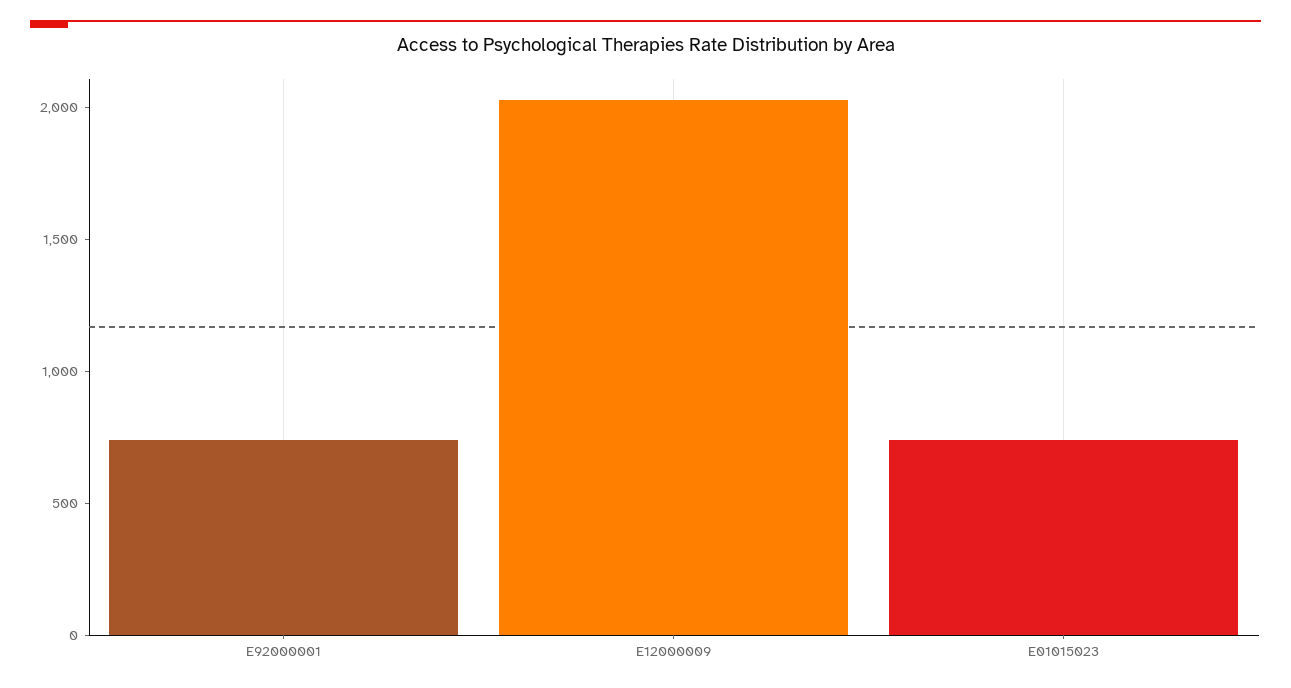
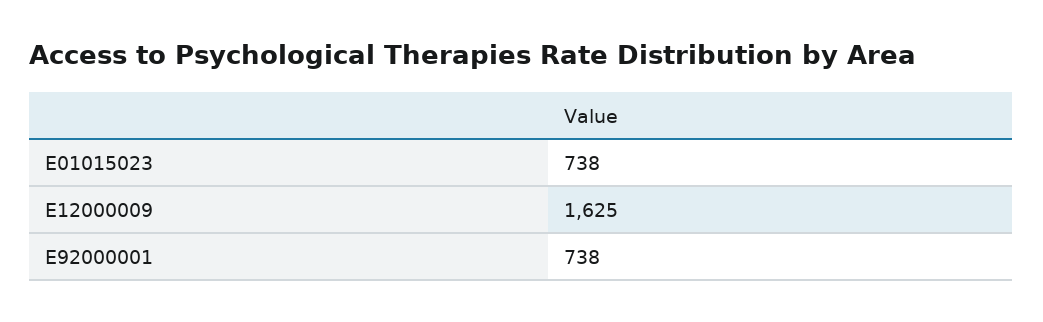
  {
    "E92000001": 738,
-   "E12000009": 2000,
+   "E12000009": 1625,
    "E01015023": 738
  }

